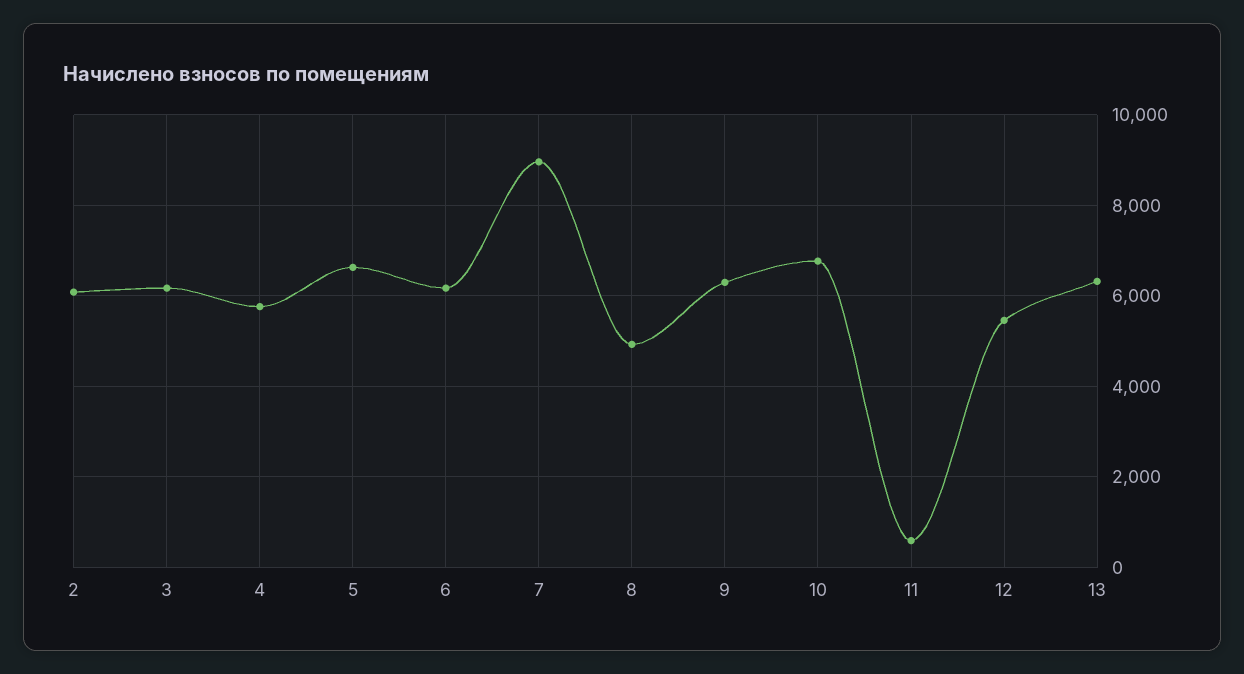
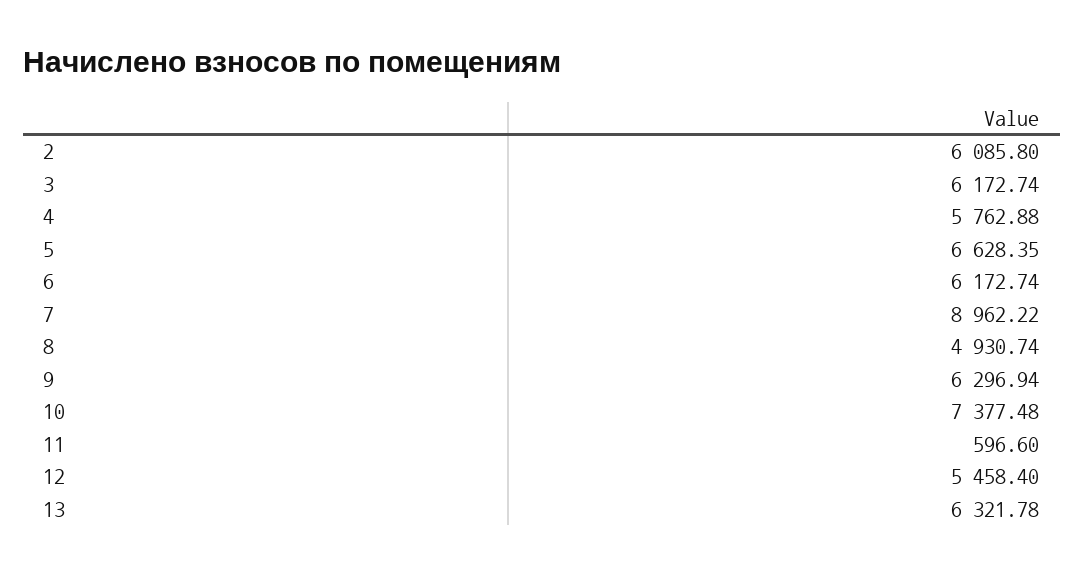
  {
    "2": 6085.8,
    "3": 6172.74,
    "4": 5762.88,
    "5": 6628.35,
    "6": 6172.74,
    "7": 8962.22,
    "8": 4930.74,
    "9": 6296.94,
-   "10": 6800,
+   "10": 7377.48,
    "11": 596.6,
    "12": 5458.4,
    "13": 6321.78
  }

